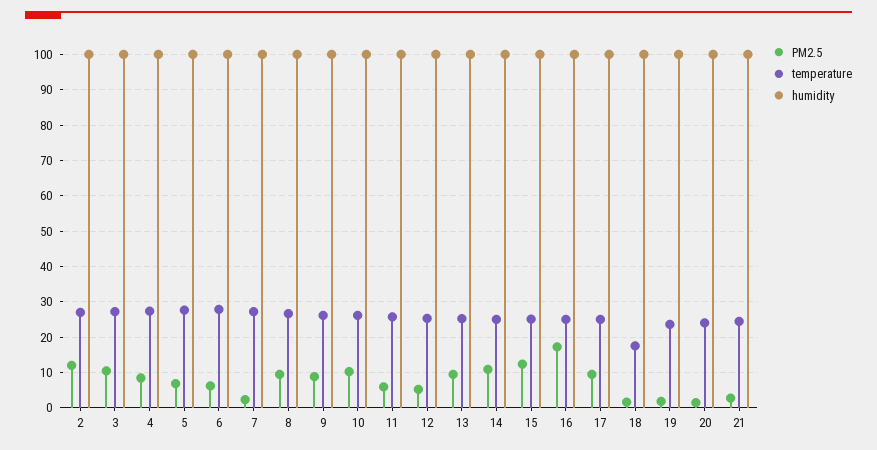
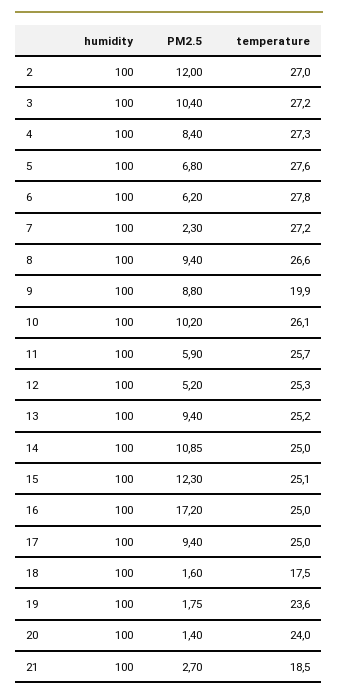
  {
    "PM2.5": {
      "2": 12,
      "3": 10.4,
      "4": 8.4,
      "5": 6.8,
      "6": 6.2,
      "7": 2.3,
      "8": 9.4,
      "9": 8.8,
      "10": 10.2,
      "11": 5.9,
      "12": 5.2,
      "13": 9.4,
      "14": 10.85,
      "15": 12.3,
      "16": 17.2,
      "17": 9.4,
      "18": 1.6,
      "19": 1.75,
      "20": 1.4,
      "21": 2.7
    },
    "temperature": {
      "2": 27,
      "3": 27.2,
      "4": 27.3,
      "5": 27.6,
      "6": 27.8,
      "7": 27.2,
      "8": 26.6,
-     "9": 26,
+     "9": 19.9,
      "10": 26.1,
      "11": 25.7,
      "12": 25.3,
      "13": 25.2,
      "14": 25,
      "15": 25.1,
      "16": 25,
      "17": 25,
      "18": 17.5,
      "19": 23.6,
      "20": 24,
-     "21": 24
+     "21": 18.5
    },
    "humidity": {
      "2": 100,
      "3": 100,
      "4": 100,
      "5": 100,
      "6": 100,
      "7": 100,
      "8": 100,
      "9": 100,
      "10": 100,
      "11": 100,
      "12": 100,
      "13": 100,
      "14": 100,
      "15": 100,
      "16": 100,
      "17": 100,
      "18": 100,
      "19": 100,
      "20": 100,
      "21": 100
    }
  }

